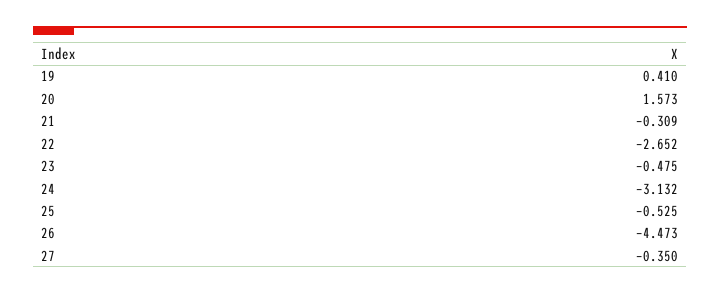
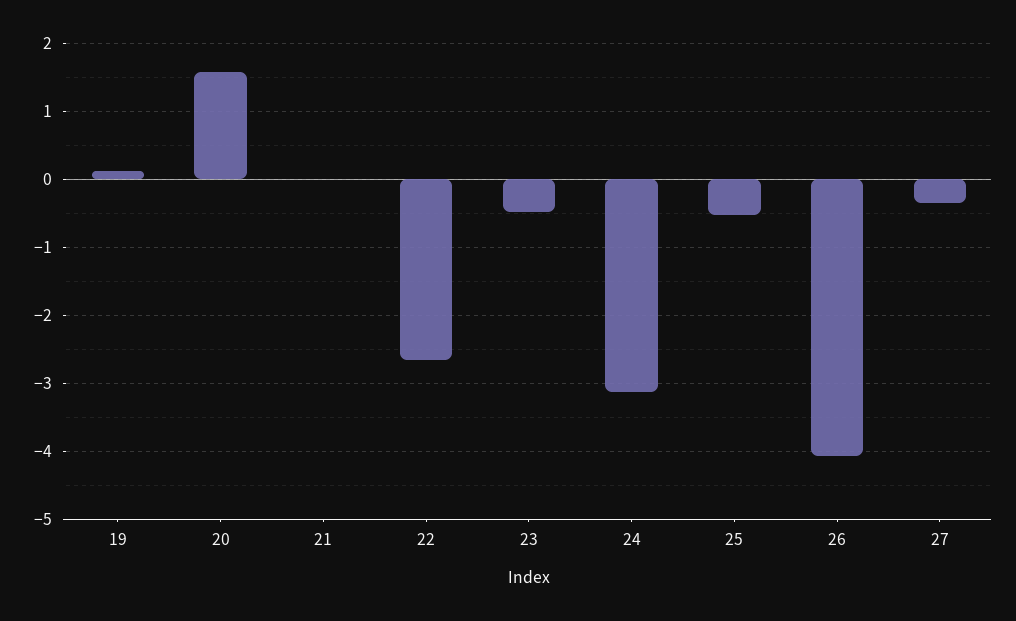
  {
-   "19": 0.41,
+   "19": 0.1,
    "20": 1.573,
-   "21": -0.309,
+   "21": 0,
    "22": -2.652,
    "23": -0.475,
    "24": -3.132,
    "25": -0.525,
-   "26": -4.473,
+   "26": -4.1,
    "27": -0.35
  }

